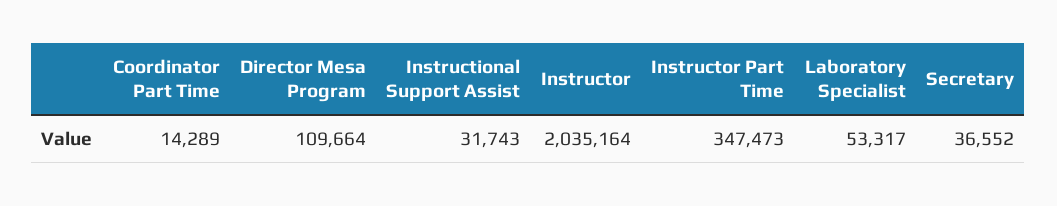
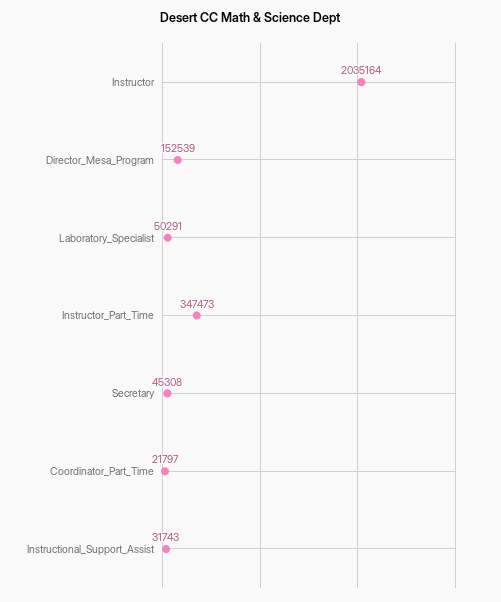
  {
-   "Coordinator Part Time": 14289,
+   "Coordinator Part Time": 21797,
-   "Director Mesa Program": 109664,
+   "Director Mesa Program": 152539,
    "Instructional Support Assist": 31743,
    "Instructor": 2035164,
    "Instructor Part Time": 347473,
-   "Laboratory Specialist": 53317,
+   "Laboratory Specialist": 50291,
-   "Secretary": 36552
+   "Secretary": 45308
  }

